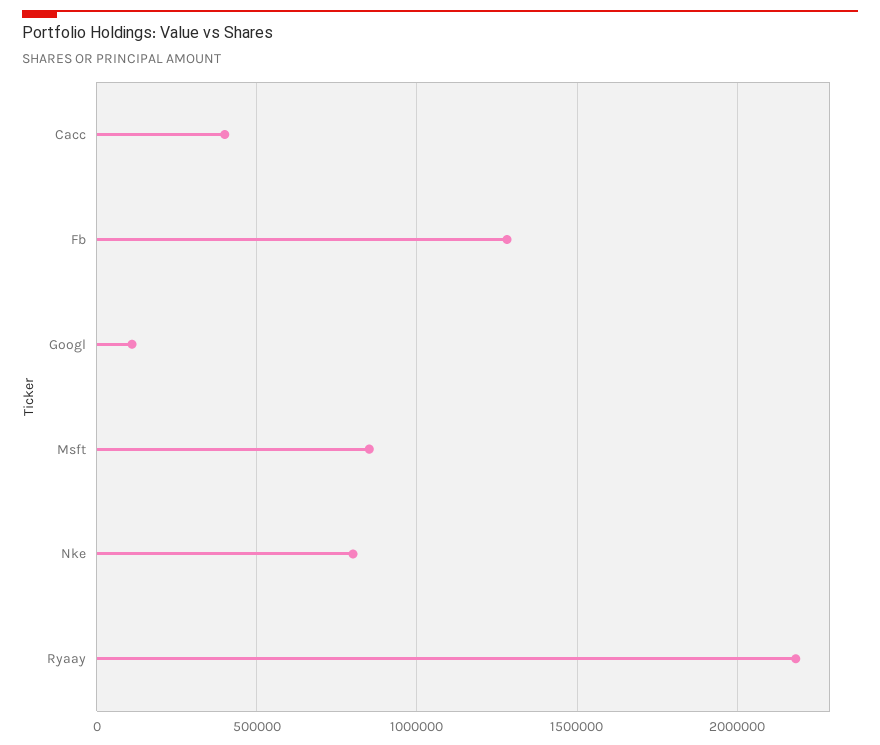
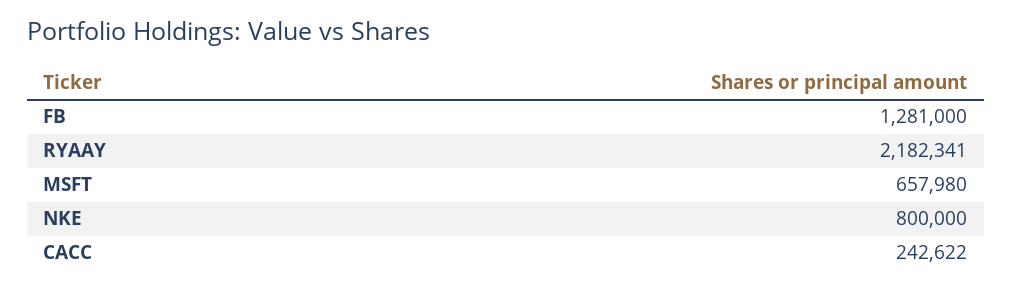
  {
-   "Cacc": 400000,
+   "Cacc": 242622,
    "Fb": 1281000,
-   "Googl": 100000,
-   "Msft": 850000,
+   "Msft": 657980,
    "Nke": 800000,
    "Ryaay": 2182341
  }

